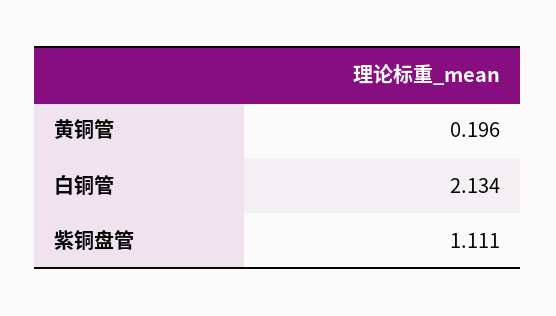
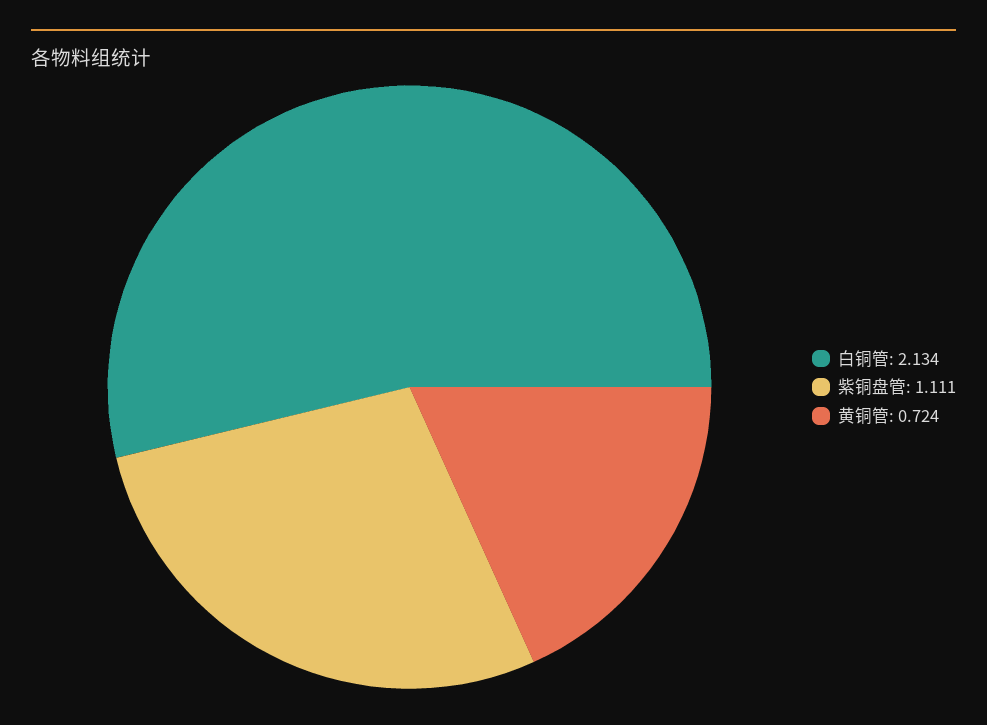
  {
-   "黄铜管": 0.196,
+   "黄铜管": 0.724,
    "白铜管": 2.134,
    "紫铜盘管": 1.111
  }

